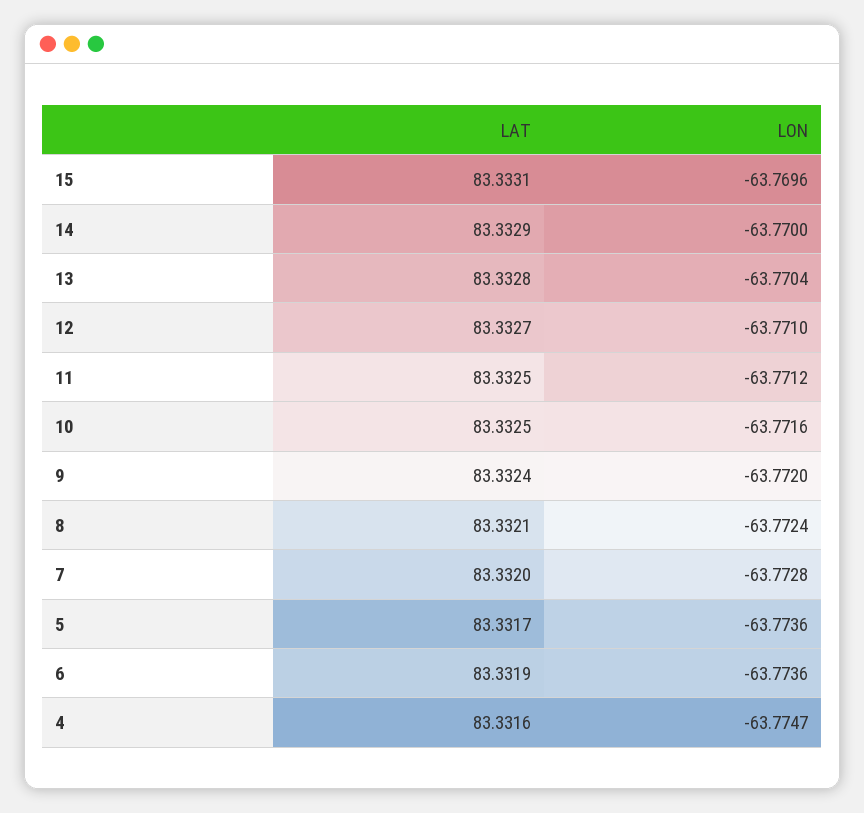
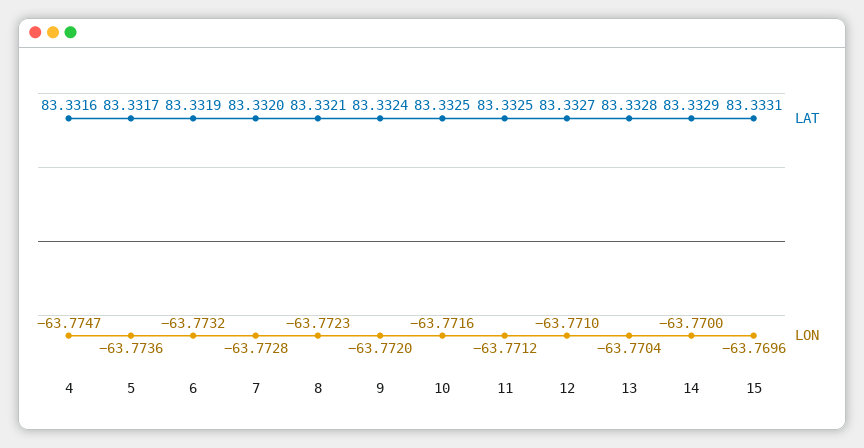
  {
    "LAT": {
      "15": 83.3331,
      "14": 83.3329,
      "13": 83.3328,
      "12": 83.3327,
      "11": 83.3325,
      "10": 83.3325,
      "9": 83.3324,
      "8": 83.3321,
      "7": 83.332,
      "5": 83.3317,
      "6": 83.3319,
      "4": 83.3316
    },
    "LON": {
      "15": -63.7696,
      "14": -63.77,
      "13": -63.7704,
      "12": -63.771,
      "11": -63.7712,
      "10": -63.7716,
      "9": -63.772,
-     "8": -63.7724,
+     "8": -63.7723,
      "7": -63.7728,
      "5": -63.7736,
-     "6": -63.7736,
+     "6": -63.7732,
      "4": -63.7747
    }
  }

